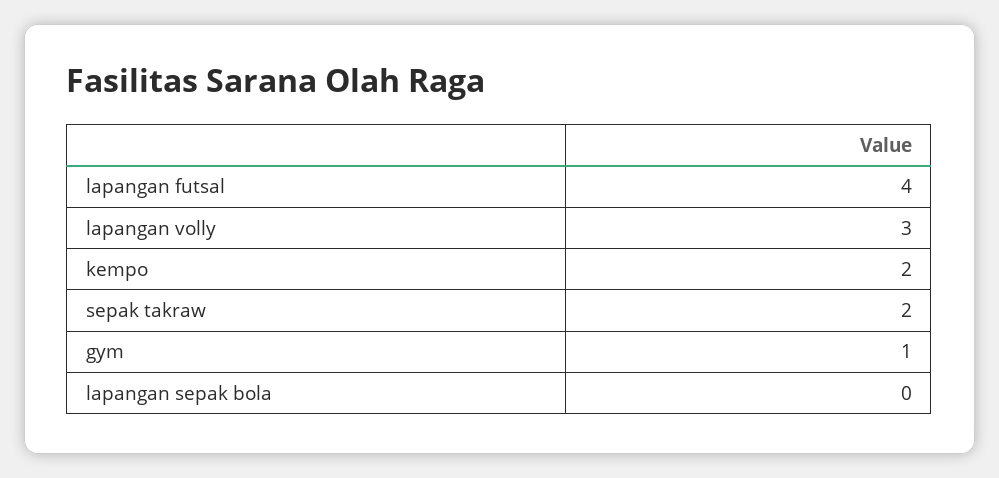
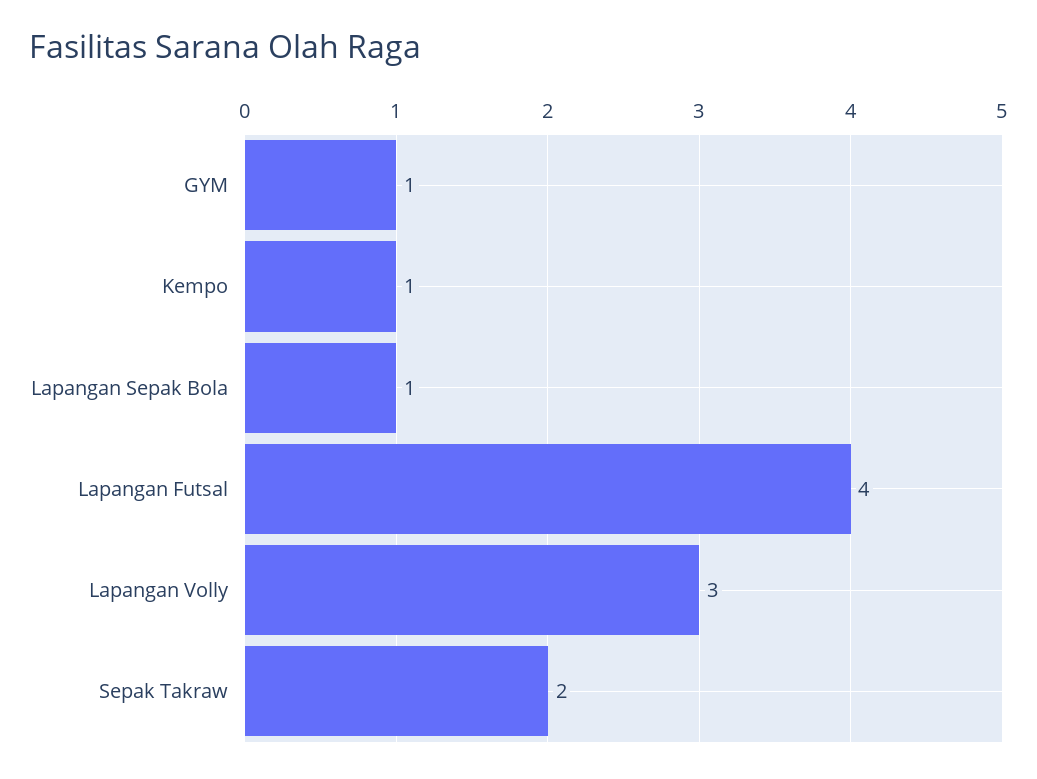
  {
    "lapangan futsal": 4,
    "lapangan volly": 3,
-   "kempo": 2,
+   "kempo": 1,
    "sepak takraw": 2,
    "gym": 1,
-   "lapangan sepak bola": 0
+   "lapangan sepak bola": 1
  }

